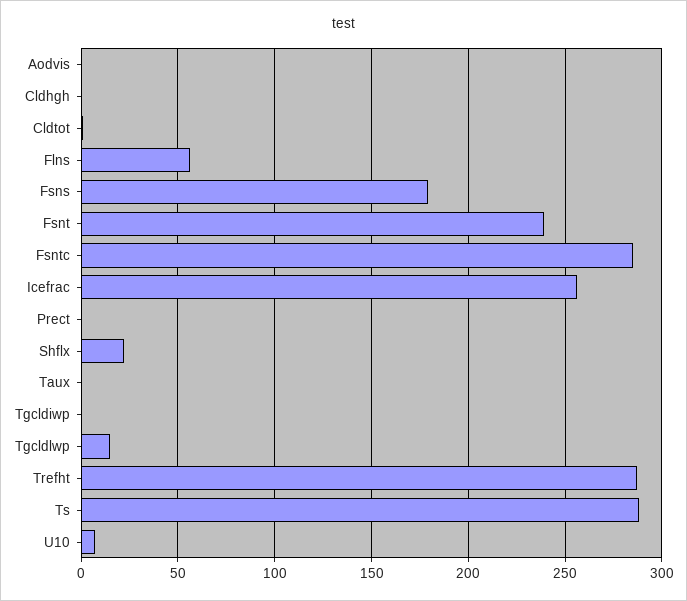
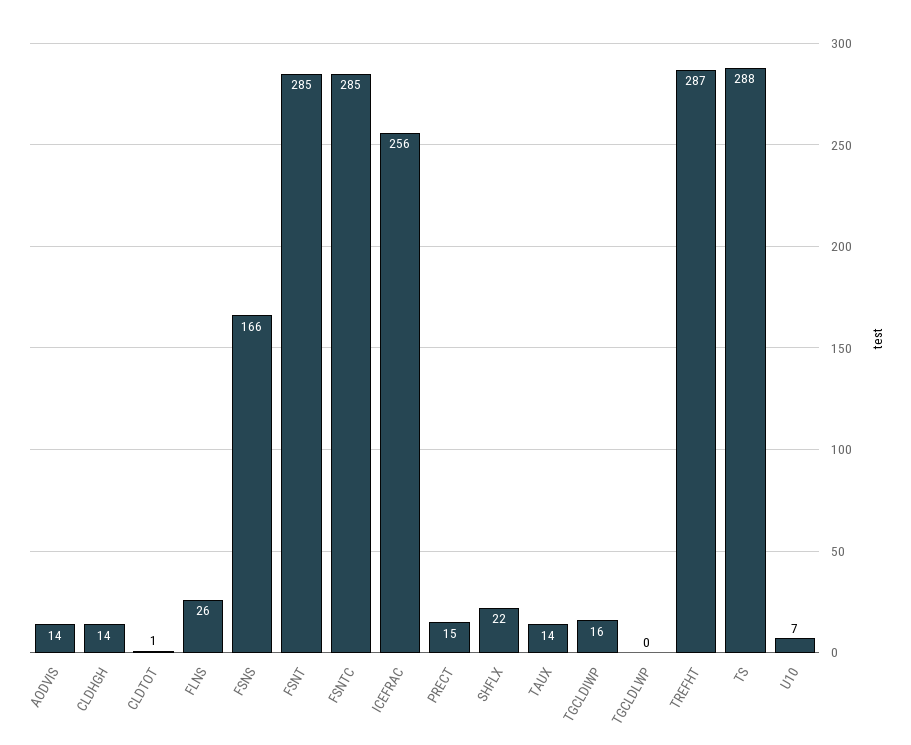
  {
-   "Aodvis": 0,
+   "Aodvis": 14,
-   "Cldhgh": 0,
+   "Cldhgh": 14,
    "Cldtot": 1,
-   "Flns": 55,
+   "Flns": 26,
-   "Fsns": 180,
+   "Fsns": 166,
-   "Fsnt": 240,
+   "Fsnt": 285,
    "Fsntc": 285,
    "Icefrac": 256,
-   "Prect": 0,
+   "Prect": 15,
    "Shflx": 22,
-   "Taux": 0,
+   "Taux": 14,
-   "Tgcldiwp": 0,
+   "Tgcldiwp": 16,
-   "Tgcldlwp": 15,
+   "Tgcldlwp": 0,
    "Trefht": 287,
    "Ts": 288,
    "U10": 7
  }

